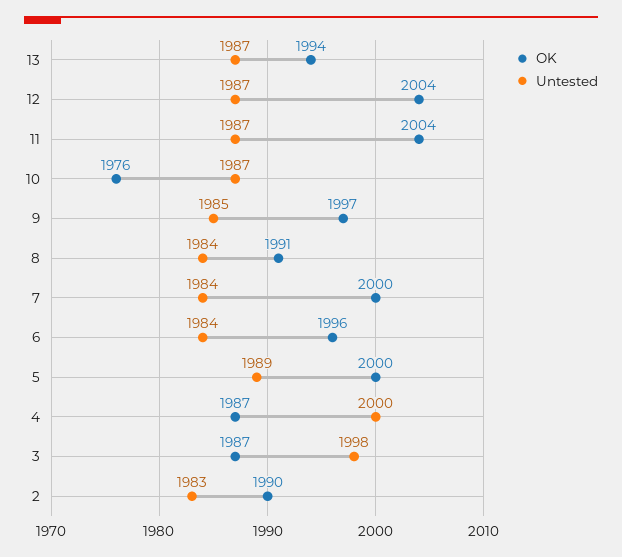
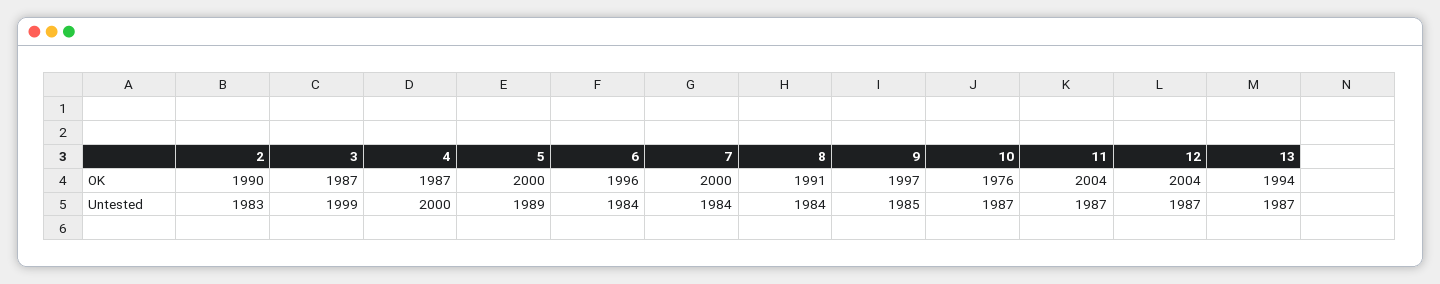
  {
    "OK": {
      "13": 1994,
      "12": 2004,
      "11": 2004,
      "10": 1976,
      "9": 1997,
      "8": 1991,
      "7": 2000,
      "6": 1996,
      "5": 2000,
      "4": 1987,
      "3": 1987,
      "2": 1990
    },
    "Untested": {
      "13": 1987,
      "12": 1987,
      "11": 1987,
      "10": 1987,
      "9": 1985,
      "8": 1984,
      "7": 1984,
      "6": 1984,
      "5": 1989,
      "4": 2000,
-     "3": 1998,
+     "3": 1999,
      "2": 1983
    }
  }

